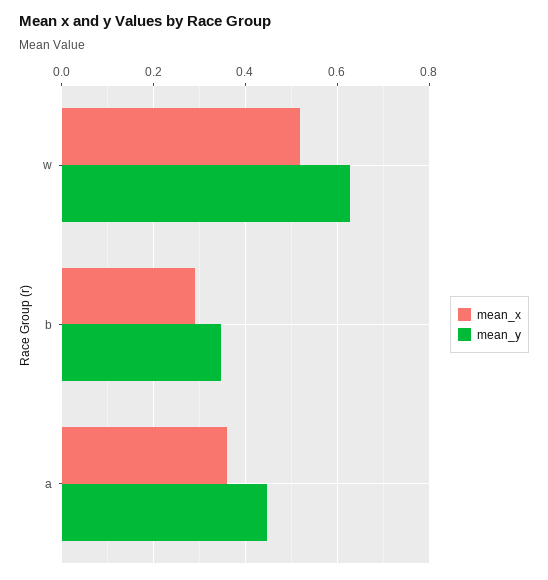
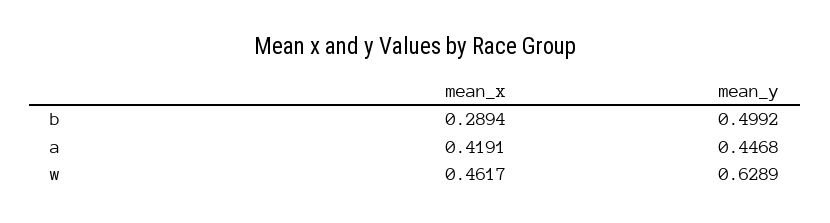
  {
    "mean_x": {
-     "w": 0.52,
+     "w": 0.4617,
      "b": 0.2894,
-     "a": 0.36
+     "a": 0.4191
    },
    "mean_y": {
      "w": 0.6289,
-     "b": 0.34,
+     "b": 0.4992,
      "a": 0.4468
    }
  }

